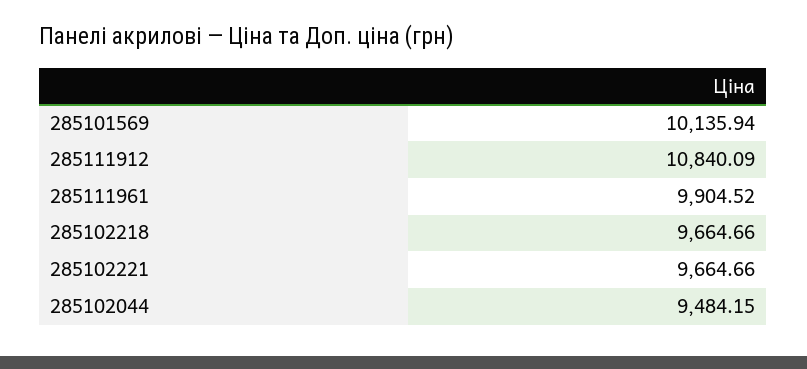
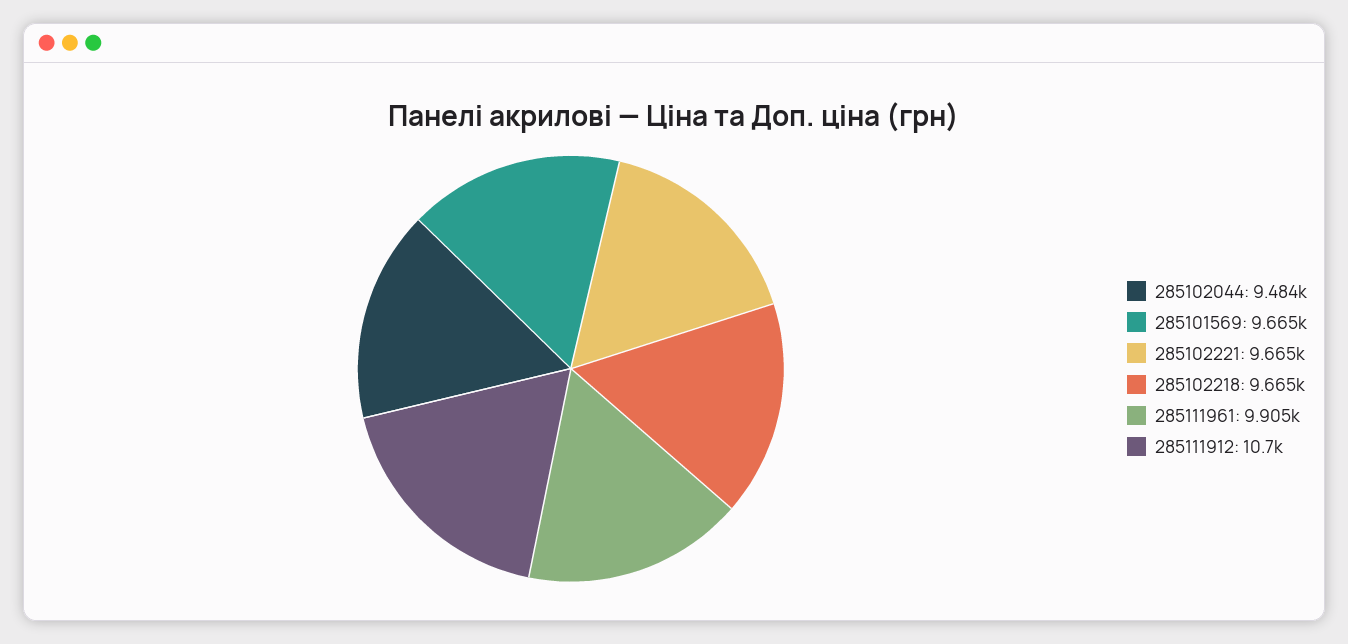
  {
-   "285101569": 10135.94,
+   "285101569": 9665,
-   "285111912": 10840.09,
+   "285111912": 10700,
    "285111961": 9904.52,
    "285102218": 9664.66,
    "285102221": 9664.66,
    "285102044": 9484.15
  }

